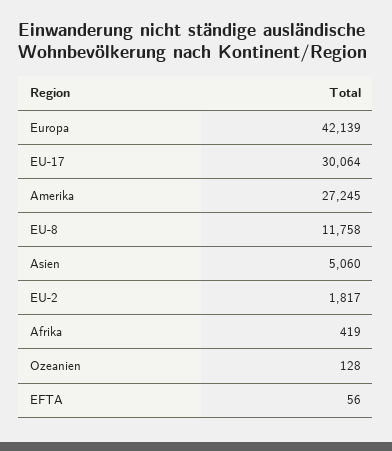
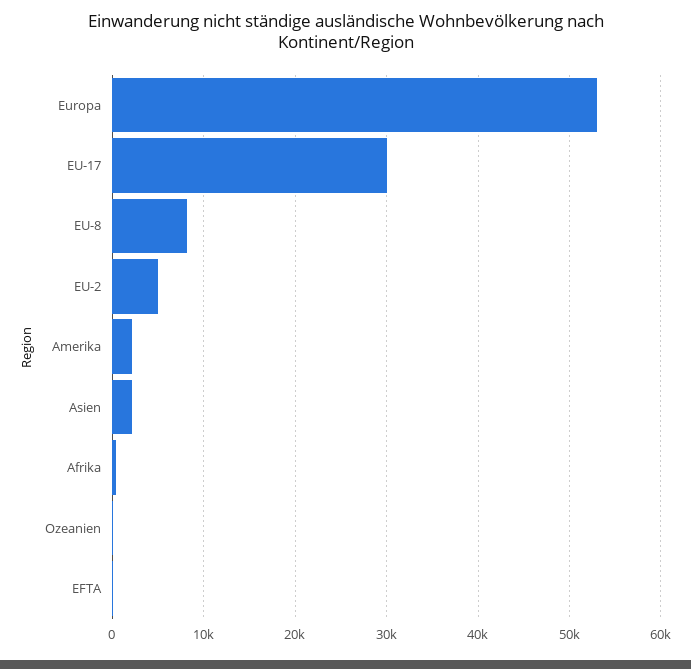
  {
-   "Europa": 42139,
+   "Europa": 53000,
    "EU-17": 30064,
-   "Amerika": 27245,
+   "Amerika": 2000,
-   "EU-8": 11758,
+   "EU-8": 8000,
-   "Asien": 5060,
+   "Asien": 2000,
-   "EU-2": 1817,
+   "EU-2": 5000,
    "Afrika": 419,
    "Ozeanien": 128,
    "EFTA": 56
  }

